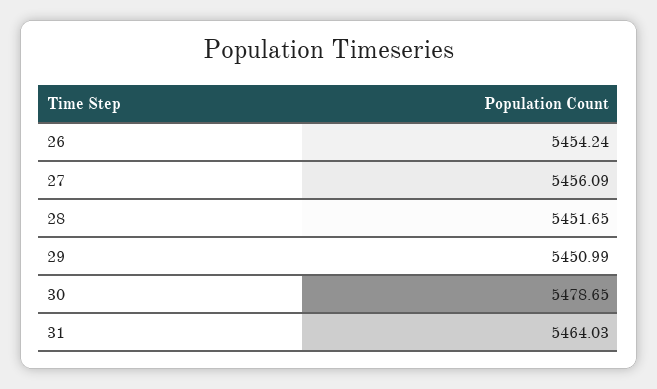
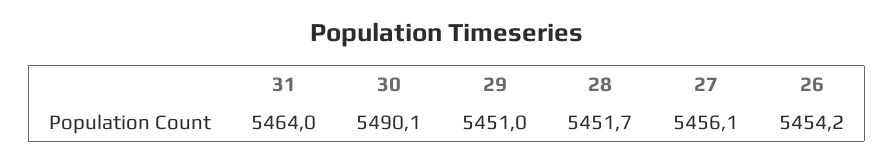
  {
    "26": 5454.24,
    "27": 5456.09,
    "28": 5451.65,
    "29": 5450.99,
-   "30": 5478.65,
+   "30": 5490.1,
    "31": 5464.03
  }

